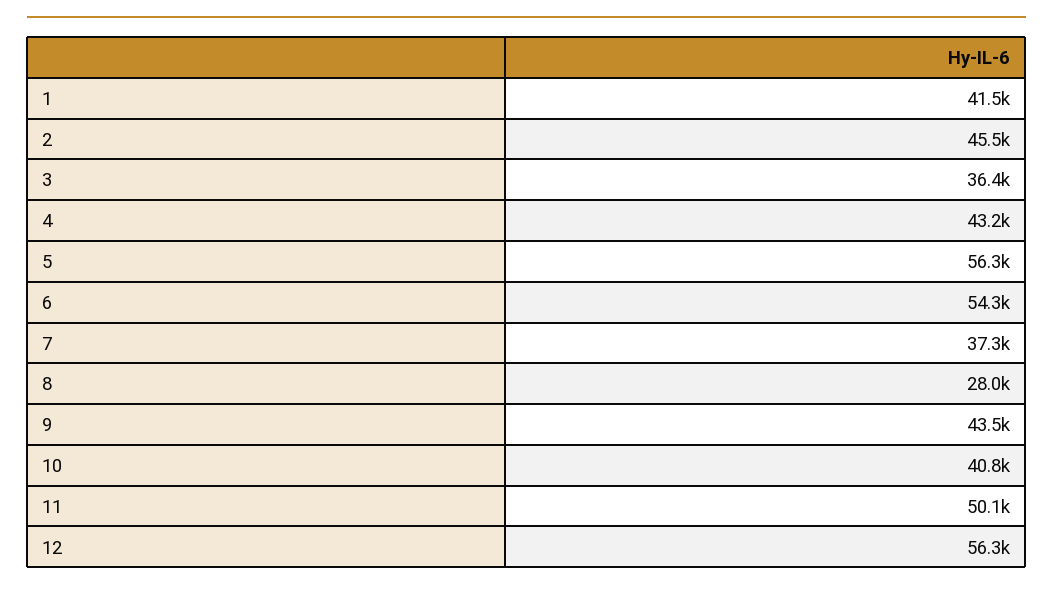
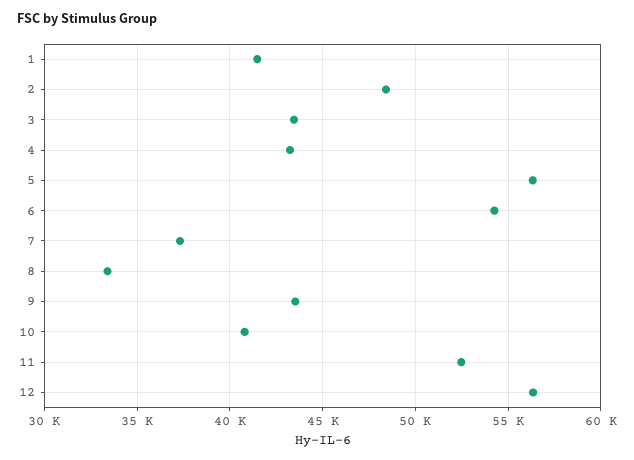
  {
    "1": 41500,
-   "2": 45500,
+   "2": 48500,
-   "3": 36400,
+   "3": 43500,
    "4": 43200,
    "5": 56300,
    "6": 54300,
    "7": 37300,
-   "8": 28000,
+   "8": 33500,
    "9": 43500,
    "10": 40800,
-   "11": 50100,
+   "11": 52500,
    "12": 56300
  }

